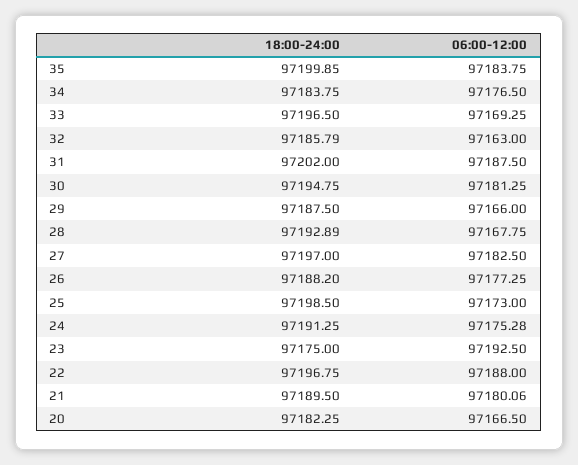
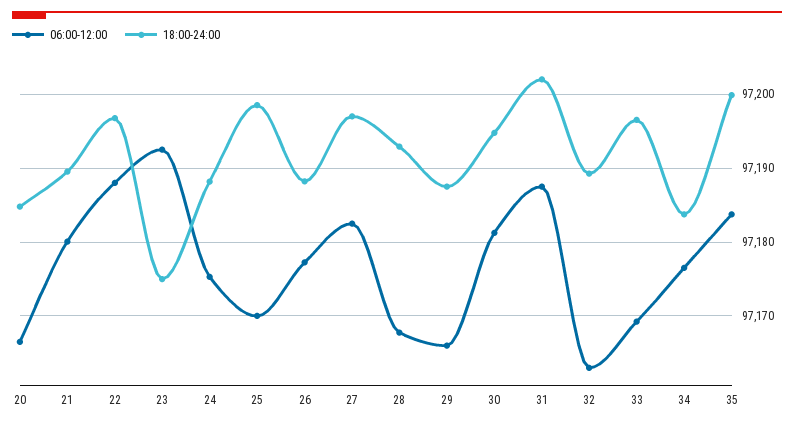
  {
    "18:00-24:00": {
      "35": 97199.85,
      "34": 97183.75,
      "33": 97196.5,
-     "32": 97185.79,
+     "32": 97189,
      "31": 97202,
      "30": 97194.75,
      "29": 97187.5,
      "28": 97192.89,
      "27": 97197,
      "26": 97188.2,
      "25": 97198.5,
-     "24": 97191.25,
+     "24": 97188,
      "23": 97175,
      "22": 97196.75,
      "21": 97189.5,
-     "20": 97182.25
+     "20": 97185
    },
    "06:00-12:00": {
      "35": 97183.75,
      "34": 97176.5,
      "33": 97169.25,
      "32": 97163,
      "31": 97187.5,
      "30": 97181.25,
      "29": 97166,
      "28": 97167.75,
      "27": 97182.5,
      "26": 97177.25,
-     "25": 97173,
+     "25": 97170,
      "24": 97175.28,
      "23": 97192.5,
      "22": 97188,
      "21": 97180.06,
      "20": 97166.5
    }
  }

